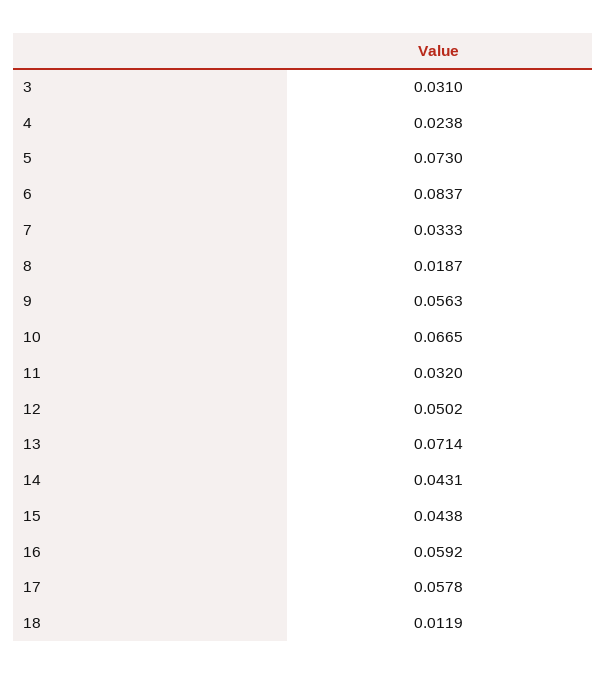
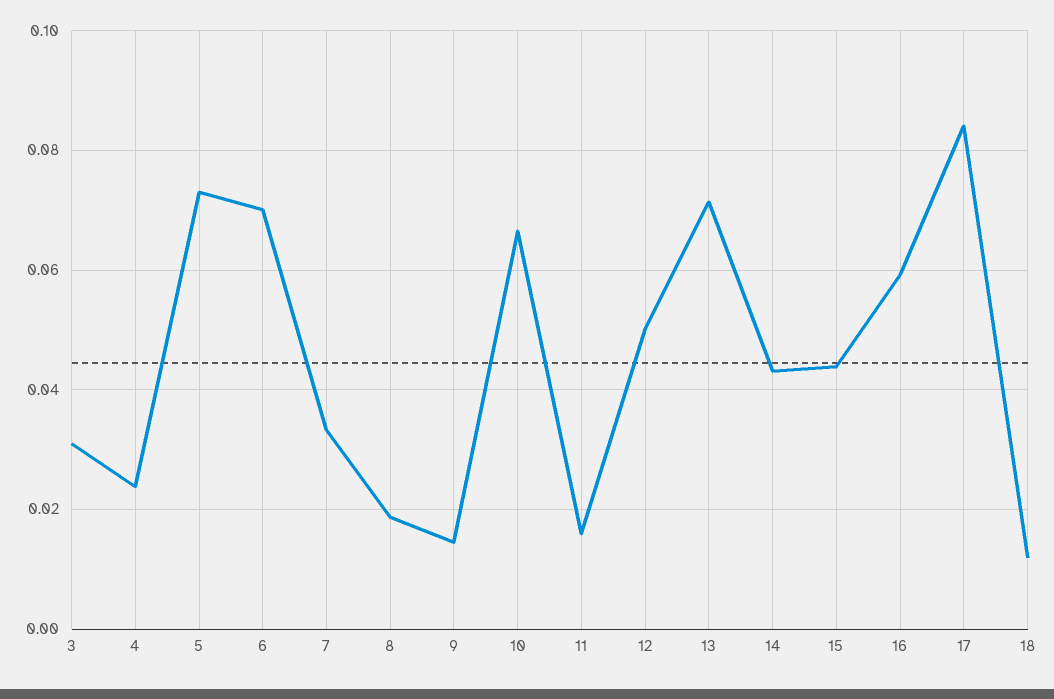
  {
    "3": 0.031,
    "4": 0.0238,
    "5": 0.073,
-   "6": 0.0837,
+   "6": 0.07,
    "7": 0.0333,
    "8": 0.0187,
-   "9": 0.0563,
+   "9": 0.014,
    "10": 0.0665,
-   "11": 0.032,
+   "11": 0.016,
    "12": 0.0502,
    "13": 0.0714,
    "14": 0.0431,
    "15": 0.0438,
    "16": 0.0592,
-   "17": 0.0578,
+   "17": 0.084,
    "18": 0.0119
  }

